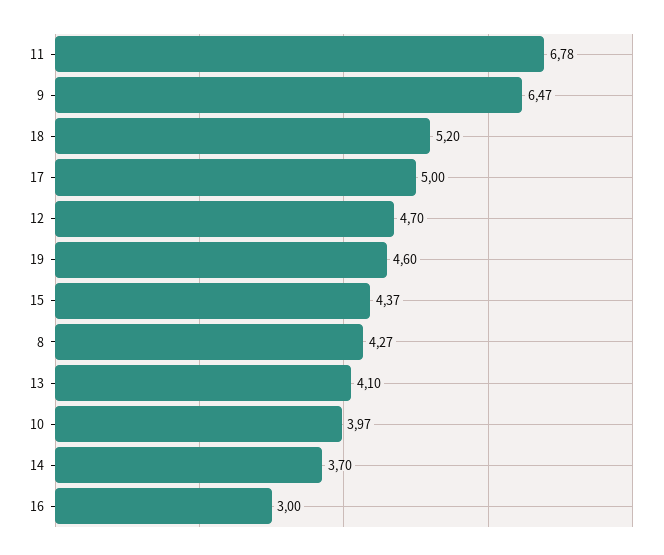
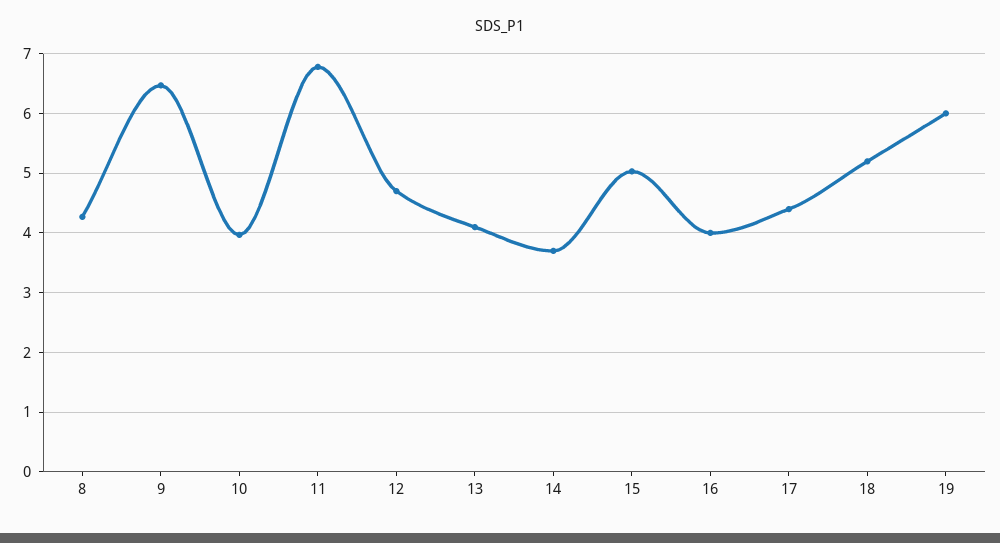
  {
    "11": 6.78,
    "9": 6.47,
    "18": 5.2,
-   "17": 5,
+   "17": 4.4,
    "12": 4.7,
-   "19": 4.6,
+   "19": 6,
-   "15": 4.37,
+   "15": 5,
    "8": 4.27,
    "13": 4.1,
    "10": 3.97,
    "14": 3.7,
-   "16": 3
+   "16": 4
  }

